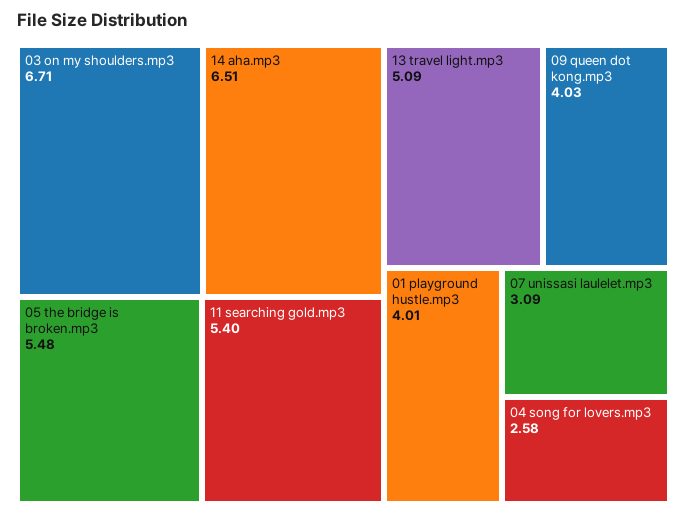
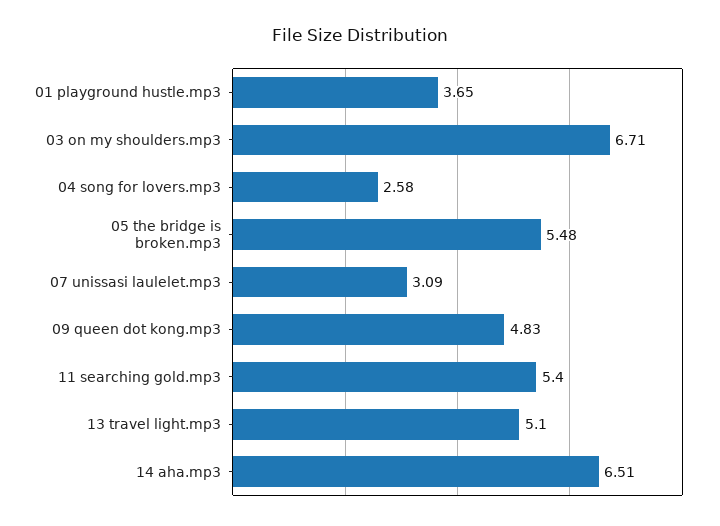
  {
    "03 on my shoulders.mp3": 6.71,
    "14 aha.mp3": 6.51,
    "05 the bridge is broken.mp3": 5.48,
    "11 searching gold.mp3": 5.4,
-   "13 travel light.mp3": 5.09,
+   "13 travel light.mp3": 5.1,
-   "09 queen dot kong.mp3": 4.03,
+   "09 queen dot kong.mp3": 4.83,
-   "01 playground hustle.mp3": 4.01,
+   "01 playground hustle.mp3": 3.65,
    "07 unissasi laulelet.mp3": 3.09,
    "04 song for lovers.mp3": 2.58
  }

